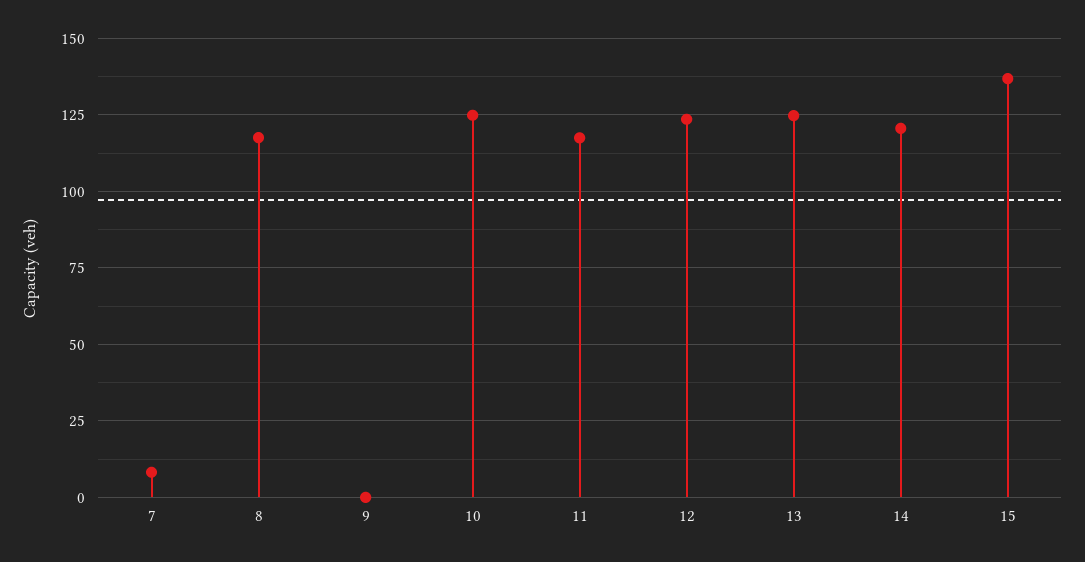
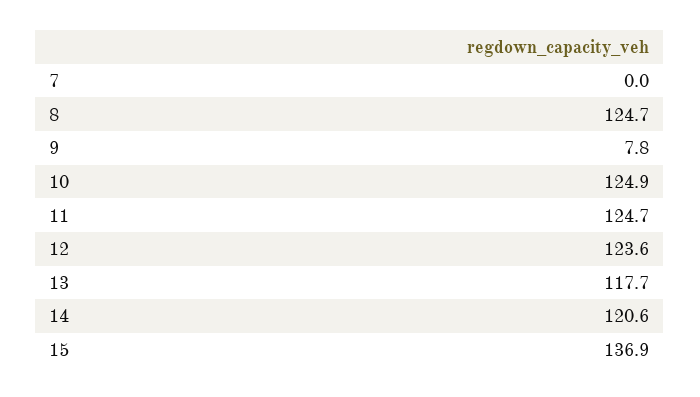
  {
-   "7": 7.5,
+   "7": 0,
-   "8": 117.5,
+   "8": 124.7,
-   "9": 0,
+   "9": 7.8,
    "10": 124.9,
-   "11": 117.5,
+   "11": 124.7,
    "12": 123.6,
-   "13": 125,
+   "13": 117.7,
    "14": 120.6,
    "15": 136.9
  }

